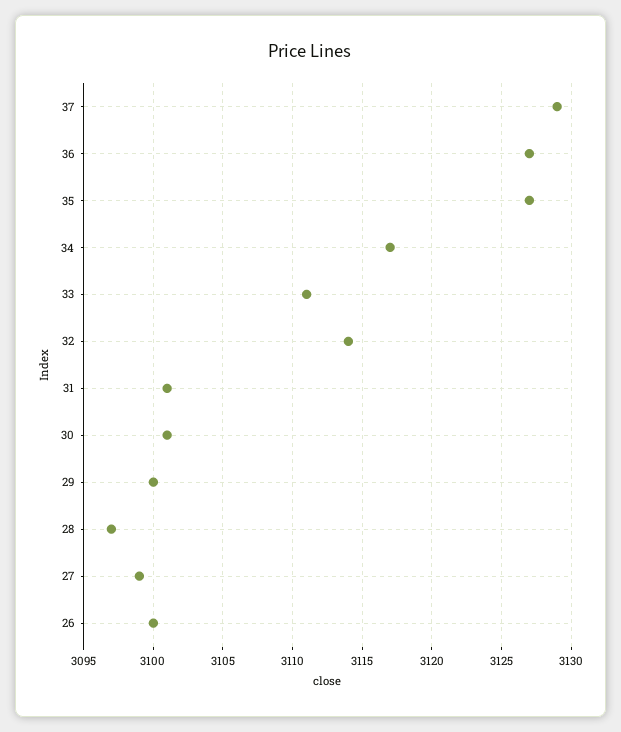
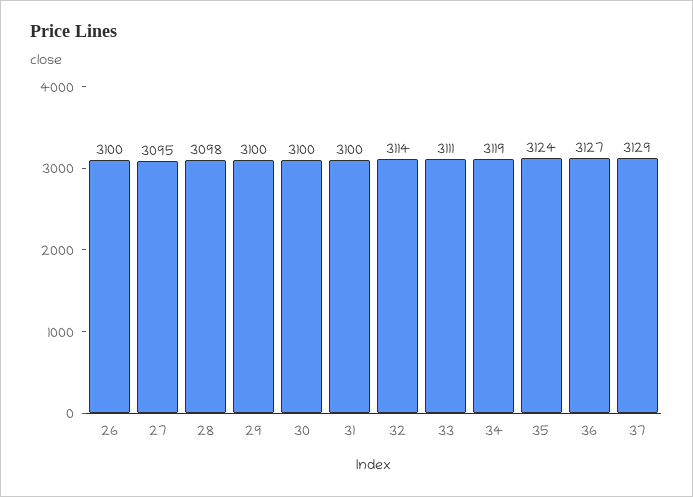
  {
    "37": 3129,
    "36": 3127,
-   "35": 3127,
+   "35": 3124,
-   "34": 3117,
+   "34": 3119,
    "33": 3111,
    "32": 3114,
-   "31": 3101,
+   "31": 3100,
-   "30": 3101,
+   "30": 3100,
    "29": 3100,
-   "28": 3097,
+   "28": 3098,
-   "27": 3099,
+   "27": 3095,
    "26": 3100
  }

